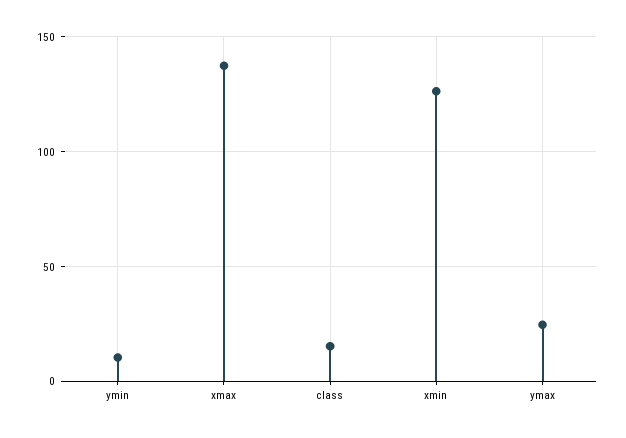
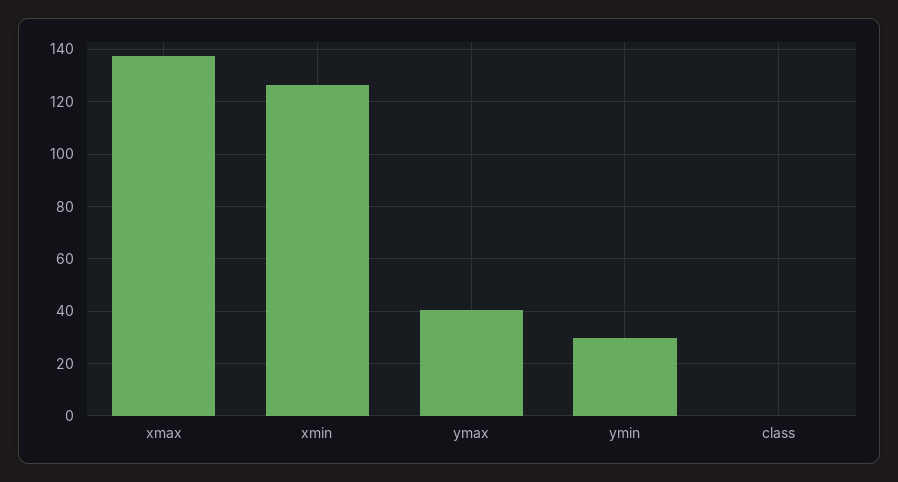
  {
-   "ymin": 10,
+   "ymin": 30,
    "xmax": 137.5,
-   "class": 15,
+   "class": 0,
    "xmin": 127.5,
-   "ymax": 25
+   "ymax": 40
  }

